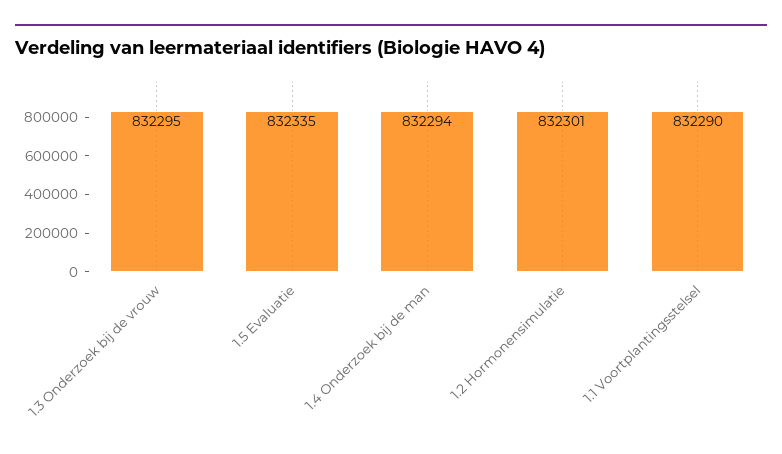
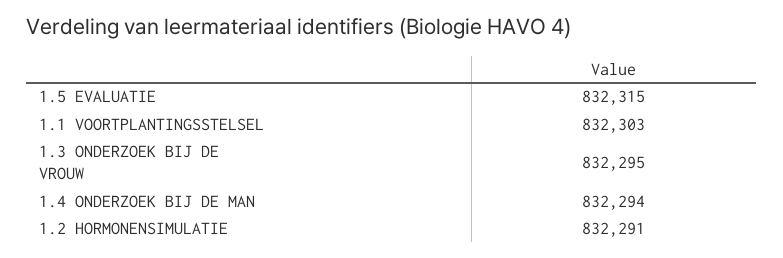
  {
    "1.3 Onderzoek bij de vrouw": 832295,
-   "1.5 Evaluatie": 832335,
+   "1.5 Evaluatie": 832315,
    "1.4 Onderzoek bij de man": 832294,
-   "1.2 Hormonensimulatie": 832301,
+   "1.2 Hormonensimulatie": 832291,
-   "1.1 Voortplantingsstelsel": 832290
+   "1.1 Voortplantingsstelsel": 832303
  }

